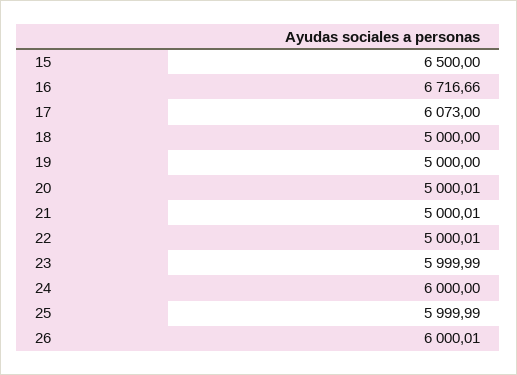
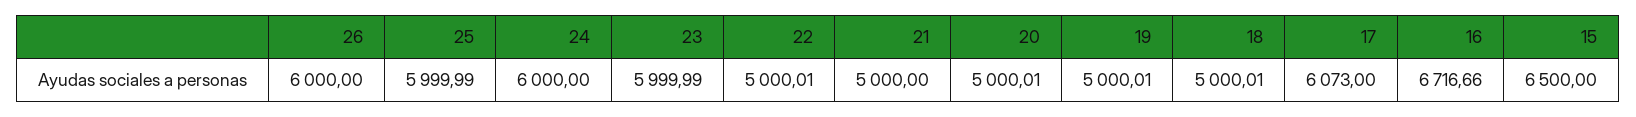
  {
    "15": 6500,
    "16": 6716.66,
    "17": 6073,
-   "18": 5000,
+   "18": 5000.01,
-   "19": 5000,
+   "19": 5000.01,
    "20": 5000.01,
-   "21": 5000.01,
+   "21": 5000,
    "22": 5000.01,
    "23": 5999.99,
    "24": 6000,
    "25": 5999.99,
-   "26": 6000.01
+   "26": 6000
  }

